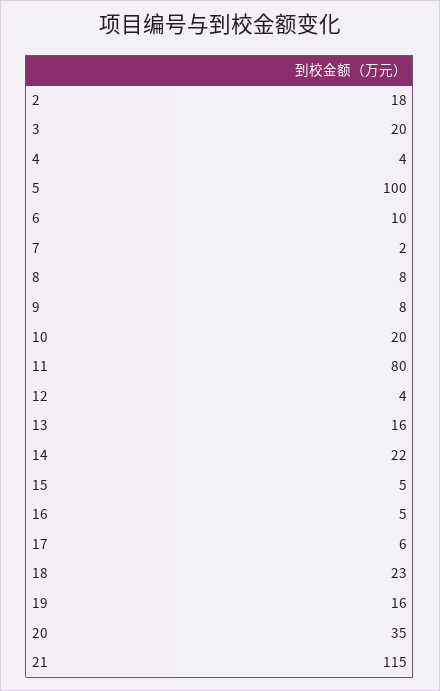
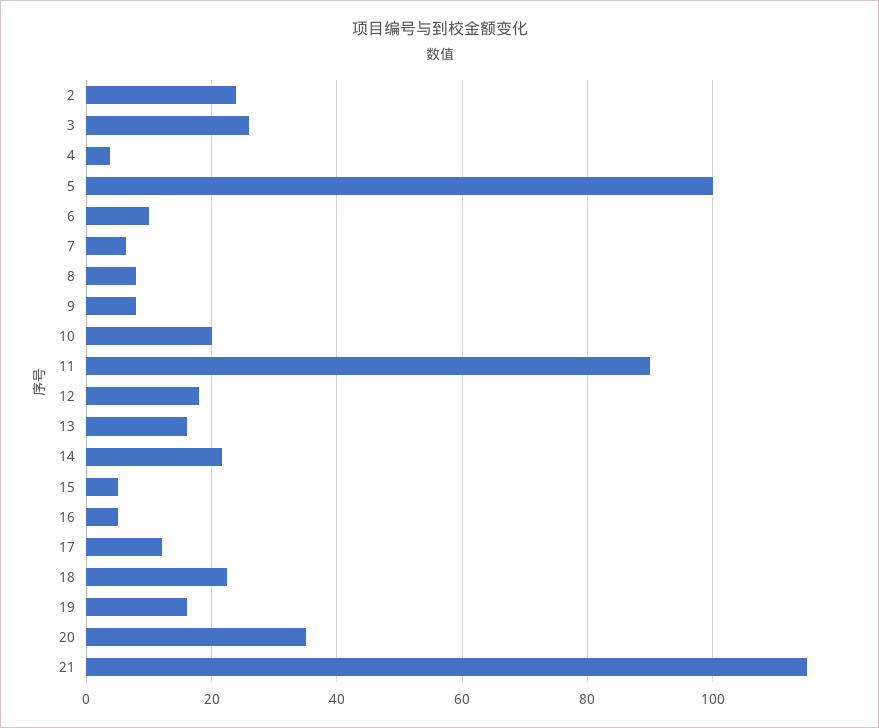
  {
-   "2": 18,
+   "2": 24,
-   "3": 20,
+   "3": 26,
    "4": 4,
    "5": 100,
    "6": 10,
-   "7": 2,
+   "7": 6,
    "8": 8,
    "9": 8,
    "10": 20,
-   "11": 80,
+   "11": 90,
-   "12": 4,
+   "12": 18,
    "13": 16,
    "14": 22,
    "15": 5,
    "16": 5,
-   "17": 6,
+   "17": 12,
    "18": 23,
    "19": 16,
    "20": 35,
    "21": 115
  }

